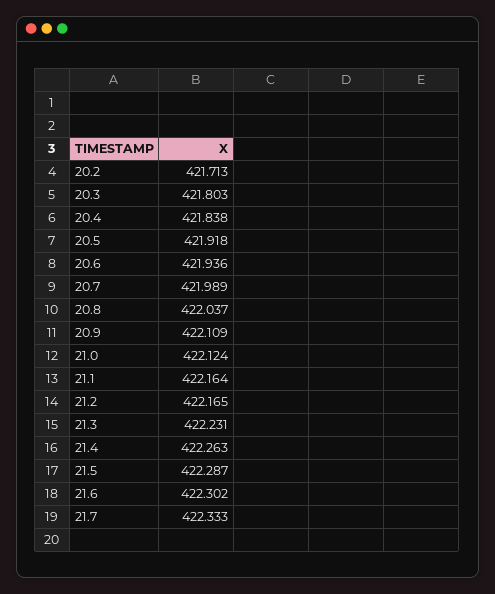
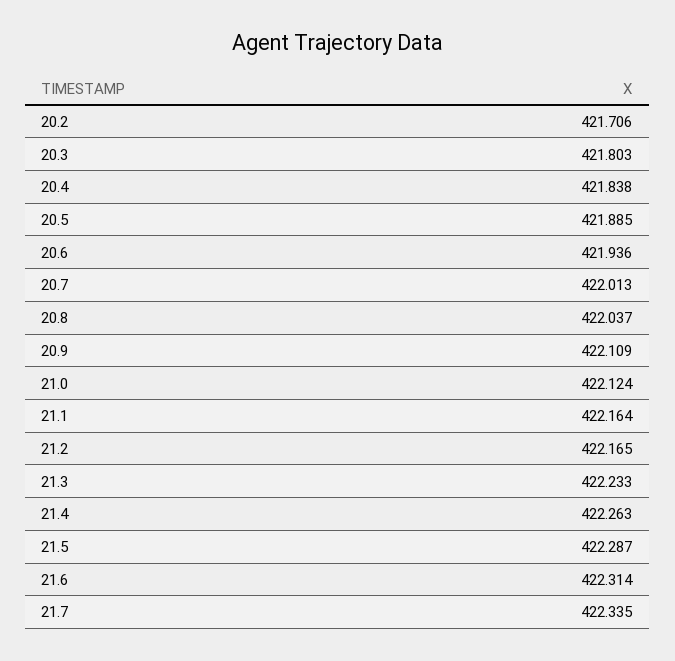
  {
-   "20.2": 421.713,
+   "20.2": 421.706,
    "20.3": 421.803,
    "20.4": 421.838,
-   "20.5": 421.918,
+   "20.5": 421.885,
    "20.6": 421.936,
-   "20.7": 421.989,
+   "20.7": 422.013,
    "20.8": 422.037,
    "20.9": 422.109,
    "21.0": 422.124,
    "21.1": 422.164,
    "21.2": 422.165,
-   "21.3": 422.231,
+   "21.3": 422.233,
    "21.4": 422.263,
    "21.5": 422.287,
-   "21.6": 422.302,
+   "21.6": 422.314,
-   "21.7": 422.333
+   "21.7": 422.335
  }

